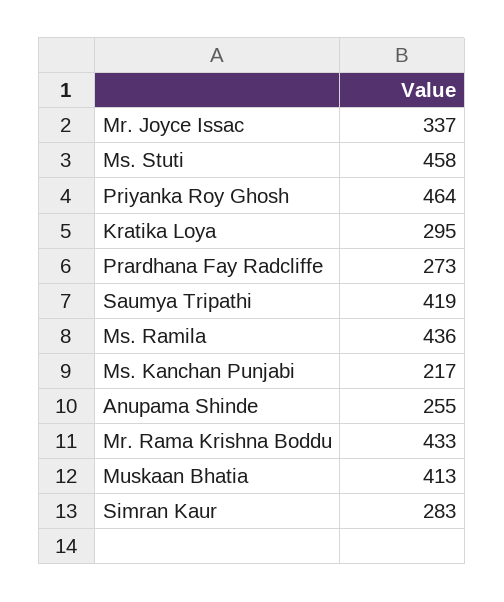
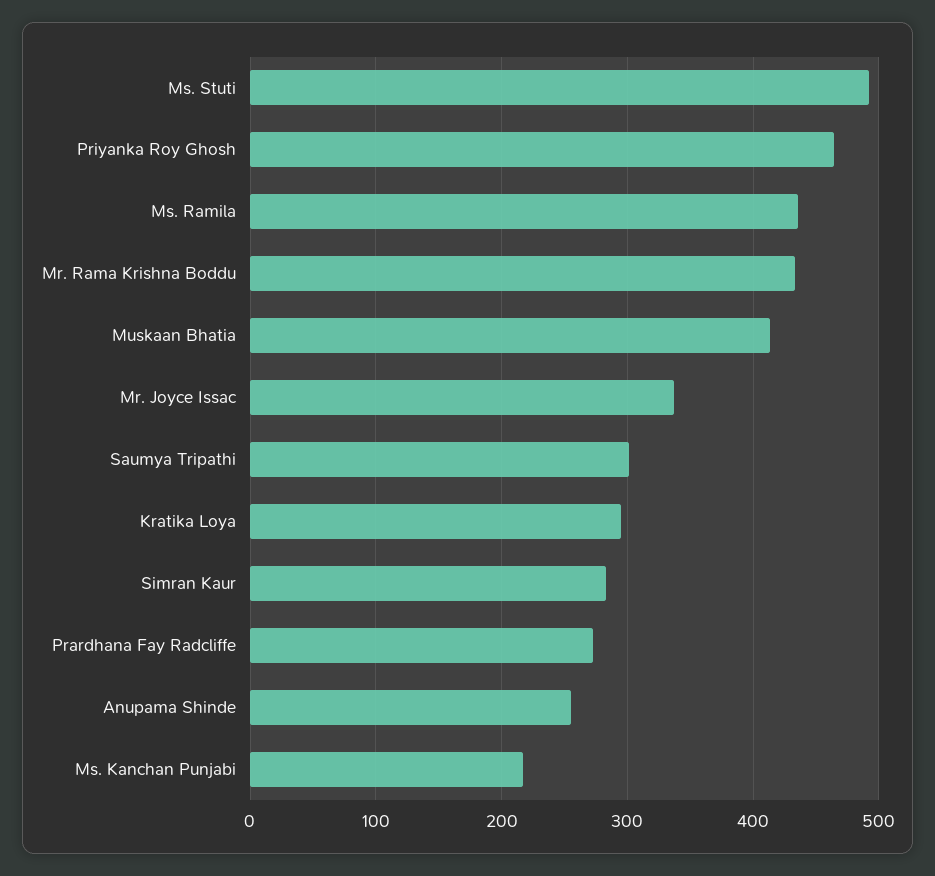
  {
    "Mr. Joyce Issac": 337,
-   "Ms. Stuti": 458,
+   "Ms. Stuti": 490,
    "Priyanka Roy Ghosh": 464,
    "Kratika Loya": 295,
    "Prardhana Fay Radcliffe": 273,
-   "Saumya Tripathi": 419,
+   "Saumya Tripathi": 300,
    "Ms. Ramila": 436,
    "Ms. Kanchan Punjabi": 217,
    "Anupama Shinde": 255,
    "Mr. Rama Krishna Boddu": 433,
    "Muskaan Bhatia": 413,
    "Simran Kaur": 283
  }

